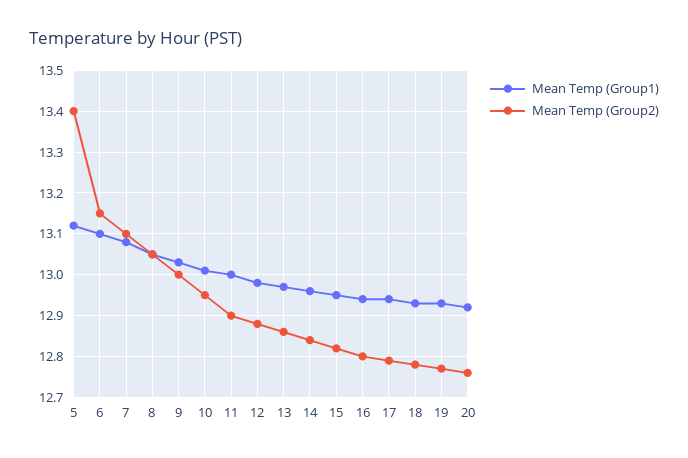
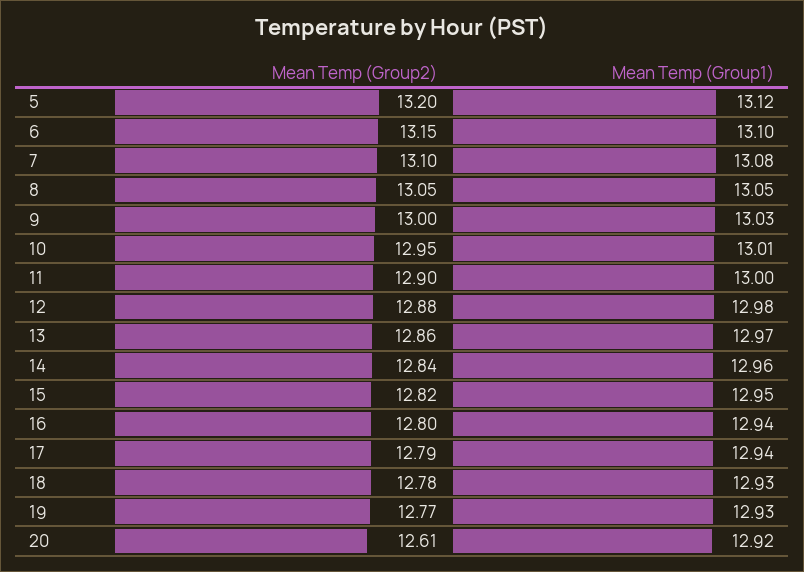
  {
    "Mean Temp (Group1)": {
      "5": 13.12,
      "6": 13.1,
      "7": 13.08,
      "8": 13.05,
      "9": 13.03,
      "10": 13.01,
      "11": 13,
      "12": 12.98,
      "13": 12.97,
      "14": 12.96,
      "15": 12.95,
      "16": 12.94,
      "17": 12.94,
      "18": 12.93,
      "19": 12.93,
      "20": 12.92
    },
    "Mean Temp (Group2)": {
-     "5": 13.4,
+     "5": 13.2,
      "6": 13.15,
      "7": 13.1,
      "8": 13.05,
      "9": 13,
      "10": 12.95,
      "11": 12.9,
      "12": 12.88,
      "13": 12.86,
      "14": 12.84,
      "15": 12.82,
      "16": 12.8,
      "17": 12.79,
      "18": 12.78,
      "19": 12.77,
-     "20": 12.75
+     "20": 12.61
    }
  }

